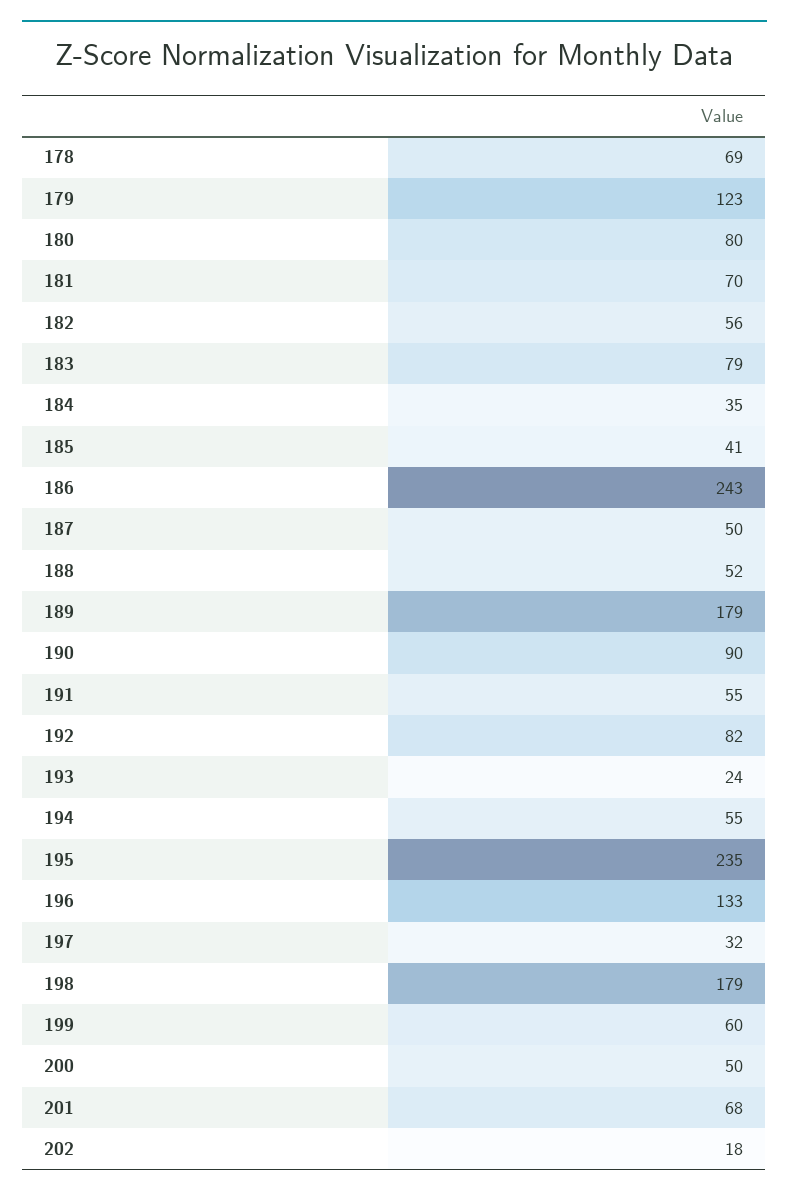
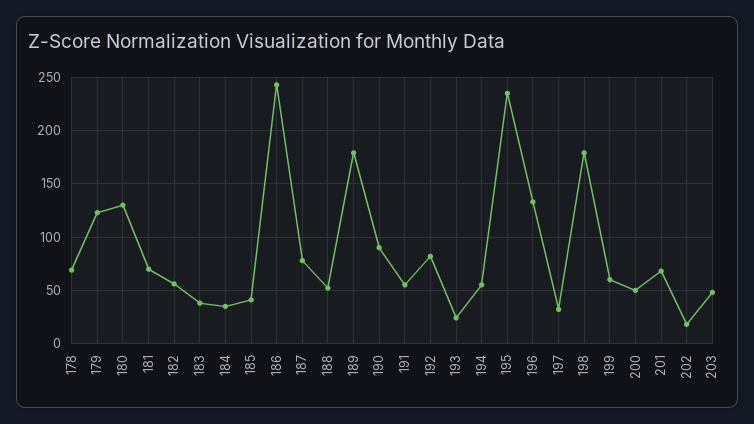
  {
    "178": 69,
    "179": 123,
-   "180": 80,
+   "180": 130,
    "181": 70,
    "182": 56,
-   "183": 79,
+   "183": 40,
    "184": 35,
    "185": 41,
    "186": 243,
-   "187": 50,
+   "187": 80,
    "188": 52,
    "189": 179,
    "190": 90,
    "191": 55,
    "192": 82,
    "193": 24,
    "194": 55,
    "195": 235,
    "196": 133,
    "197": 32,
    "198": 179,
    "199": 60,
    "200": 50,
    "201": 68,
-   "202": 18
+   "202": 18,
+   "203": 50
  }

